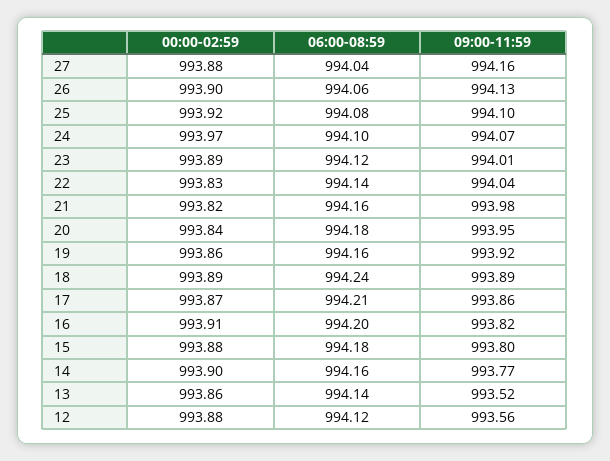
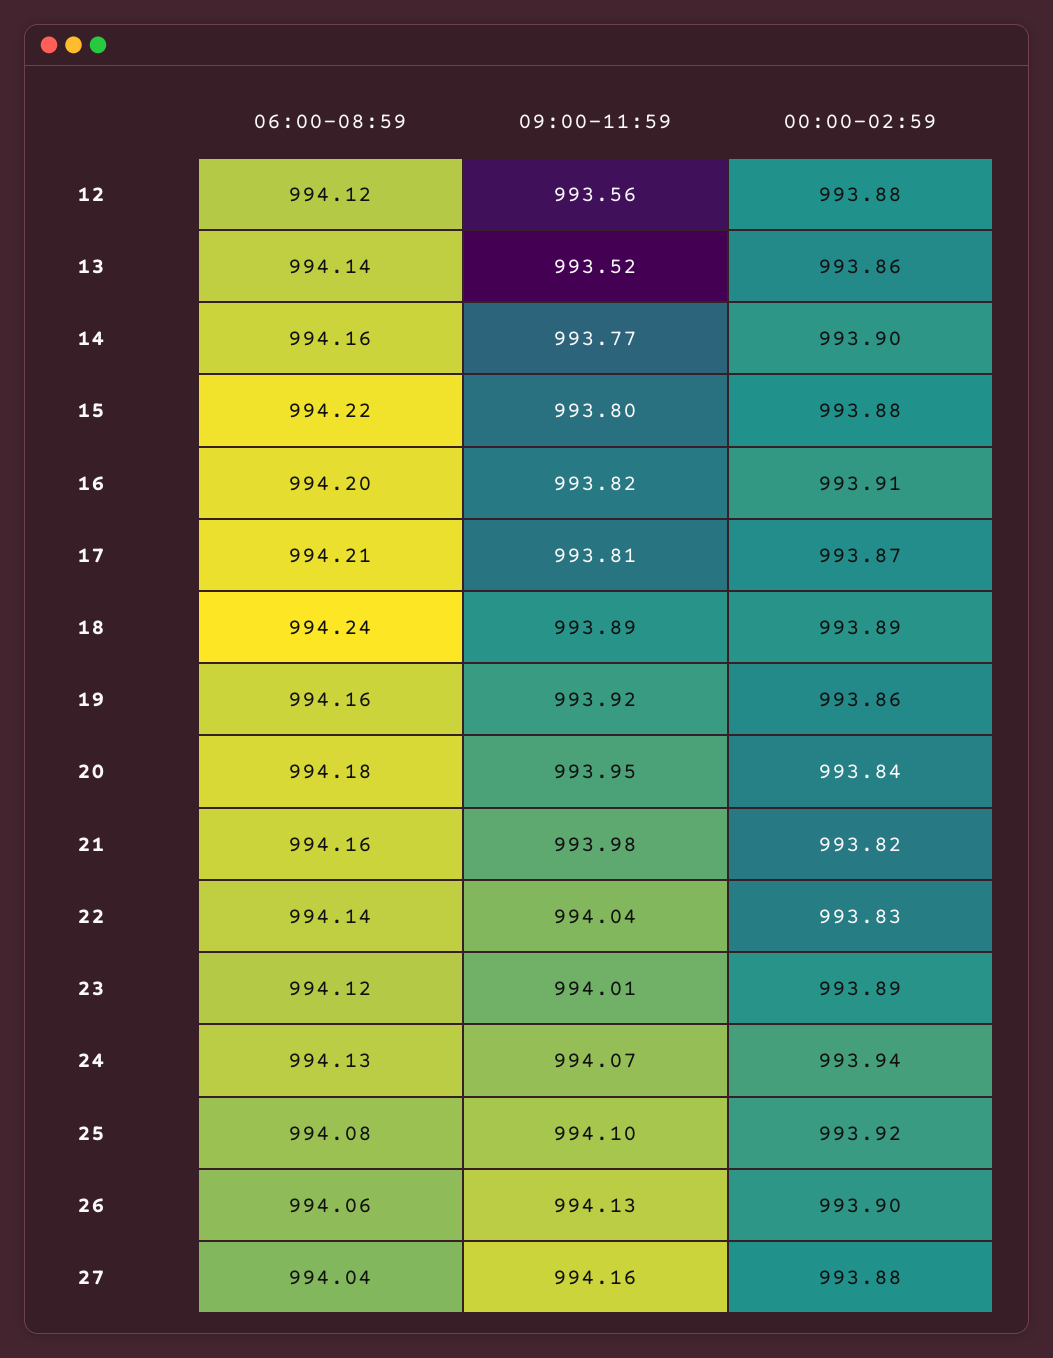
  {
    "00:00-02:59": {
      "27": 993.88,
      "26": 993.9,
      "25": 993.92,
-     "24": 993.97,
+     "24": 993.94,
      "23": 993.89,
      "22": 993.83,
      "21": 993.82,
      "20": 993.84,
      "19": 993.86,
      "18": 993.89,
      "17": 993.87,
      "16": 993.91,
      "15": 993.88,
      "14": 993.9,
      "13": 993.86,
      "12": 993.88
    },
    "06:00-08:59": {
      "27": 994.04,
      "26": 994.06,
      "25": 994.08,
-     "24": 994.1,
+     "24": 994.13,
      "23": 994.12,
      "22": 994.14,
      "21": 994.16,
      "20": 994.18,
      "19": 994.16,
      "18": 994.24,
      "17": 994.21,
      "16": 994.2,
-     "15": 994.18,
+     "15": 994.22,
      "14": 994.16,
      "13": 994.14,
      "12": 994.12
    },
    "09:00-11:59": {
      "27": 994.16,
      "26": 994.13,
      "25": 994.1,
      "24": 994.07,
      "23": 994.01,
      "22": 994.04,
      "21": 993.98,
      "20": 993.95,
      "19": 993.92,
      "18": 993.89,
-     "17": 993.86,
+     "17": 993.81,
      "16": 993.82,
      "15": 993.8,
      "14": 993.77,
      "13": 993.52,
      "12": 993.56
    }
  }

